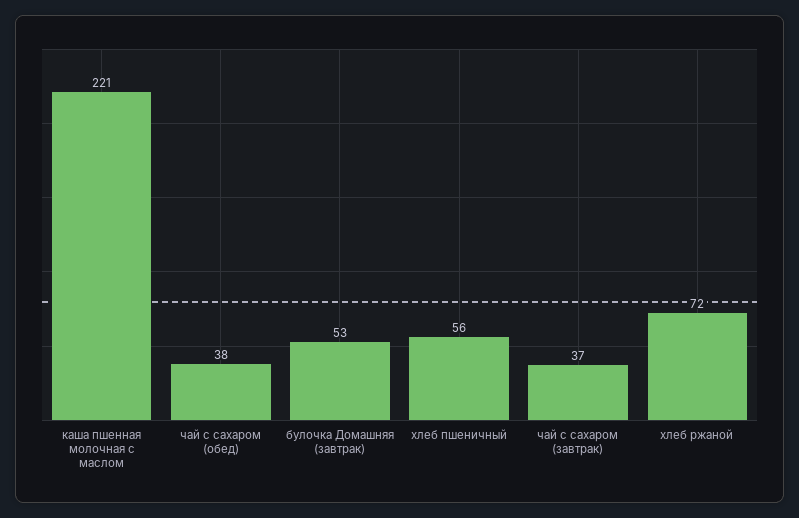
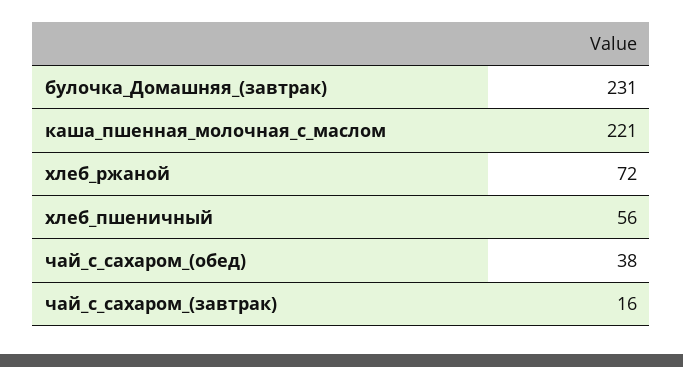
  {
    "каша пшенная молочная с маслом": 221,
    "чай с сахаром (обед)": 38,
-   "булочка Домашняя (завтрак)": 53,
+   "булочка Домашняя (завтрак)": 231,
    "хлеб пшеничный": 56,
-   "чай с сахаром (завтрак)": 37,
+   "чай с сахаром (завтрак)": 16,
    "хлеб ржаной": 72
  }

